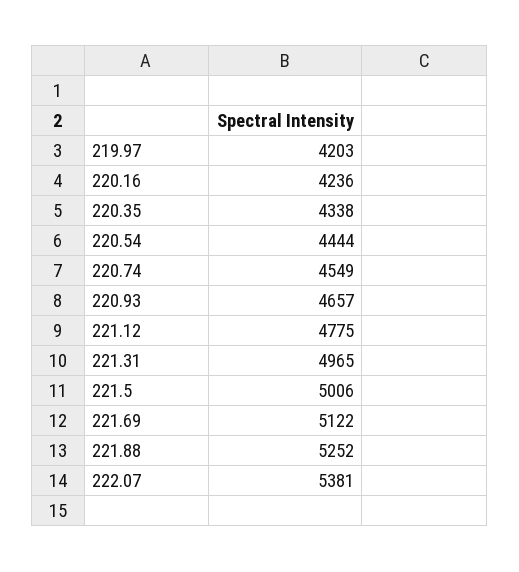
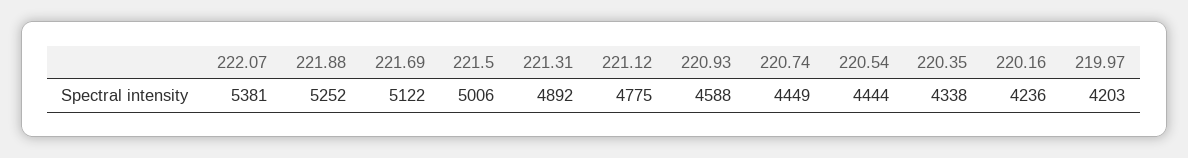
  {
    "219.97": 4203,
    "220.16": 4236,
    "220.35": 4338,
    "220.54": 4444,
-   "220.74": 4549,
+   "220.74": 4449,
-   "220.93": 4657,
+   "220.93": 4588,
    "221.12": 4775,
-   "221.31": 4965,
+   "221.31": 4892,
    "221.5": 5006,
    "221.69": 5122,
    "221.88": 5252,
    "222.07": 5381
  }

